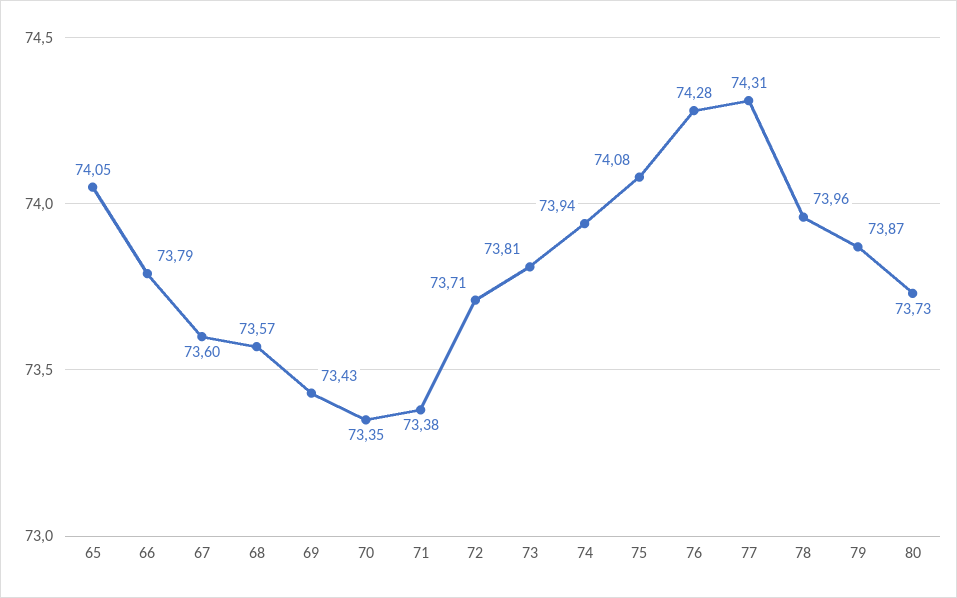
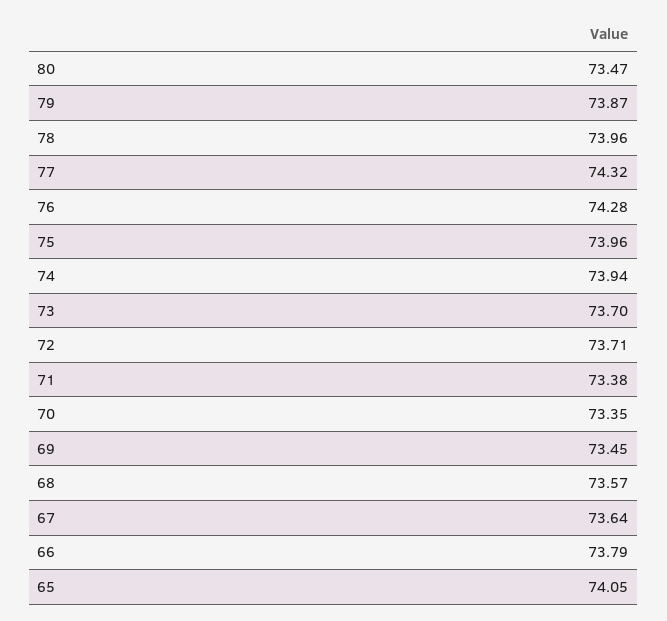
  {
    "65": 74.05,
    "66": 73.79,
-   "67": 73.6,
+   "67": 73.64,
    "68": 73.57,
-   "69": 73.43,
+   "69": 73.45,
    "70": 73.35,
    "71": 73.38,
    "72": 73.71,
-   "73": 73.81,
+   "73": 73.7,
    "74": 73.94,
-   "75": 74.08,
+   "75": 73.96,
    "76": 74.28,
-   "77": 74.31,
+   "77": 74.32,
    "78": 73.96,
    "79": 73.87,
-   "80": 73.73
+   "80": 73.47
  }

